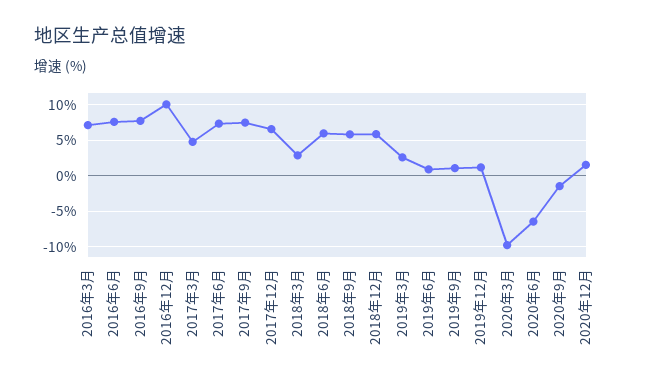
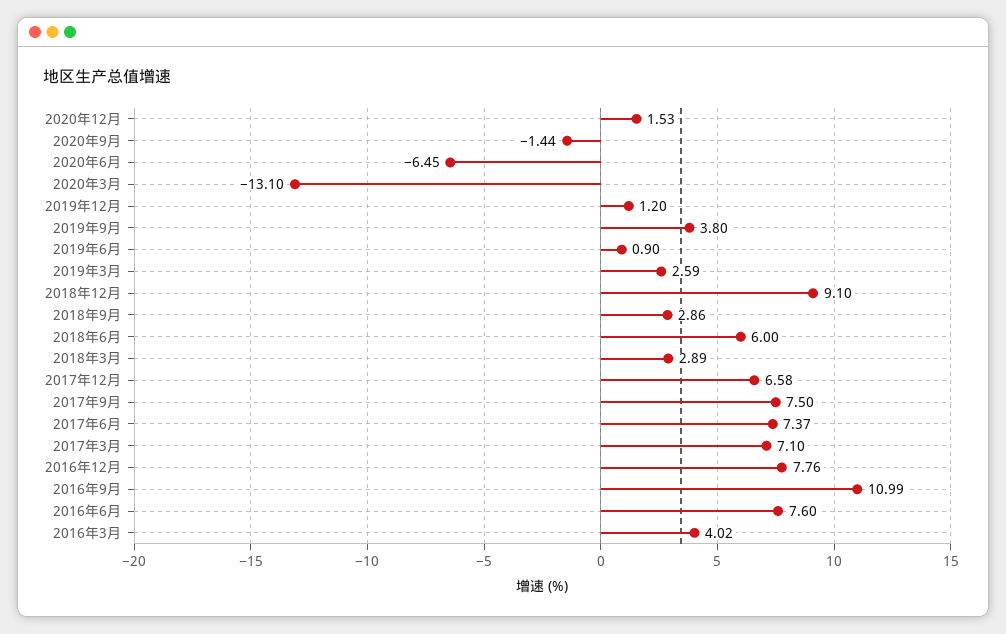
  {
-   "2016年3月": 7,
+   "2016年3月": 4.02,
    "2016年6月": 7.6,
-   "2016年9月": 8,
+   "2016年9月": 10.99,
-   "2016年12月": 10,
+   "2016年12月": 7.76,
-   "2017年3月": 5,
+   "2017年3月": 7.1,
    "2017年6月": 7.37,
    "2017年9月": 7.5,
    "2017年12月": 6.58,
    "2018年3月": 2.89,
    "2018年6月": 6,
-   "2018年9月": 6,
+   "2018年9月": 2.86,
-   "2018年12月": 6,
+   "2018年12月": 9.1,
    "2019年3月": 2.59,
    "2019年6月": 0.9,
-   "2019年9月": 1,
+   "2019年9月": 3.8,
    "2019年12月": 1.2,
-   "2020年3月": -10,
+   "2020年3月": -13.1,
    "2020年6月": -6.45,
    "2020年9月": -1.44,
    "2020年12月": 1.53
  }

